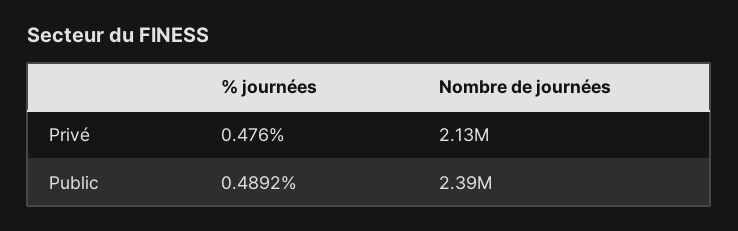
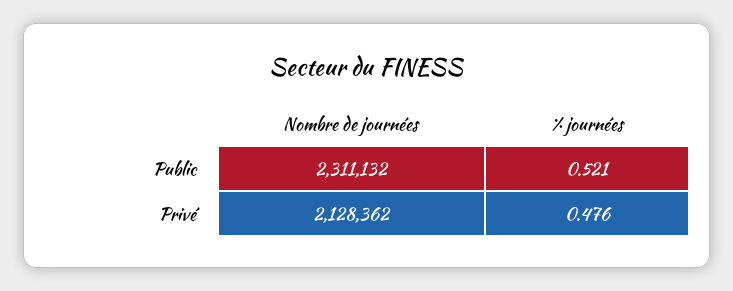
  {
    "% journées": {
      "Privé": 0.476,
-     "Public": 0.4892
+     "Public": 0.521
    },
    "Nombre de journées": {
      "Privé": 2128362,
-     "Public": 2390000
+     "Public": 2311132
    }
  }

